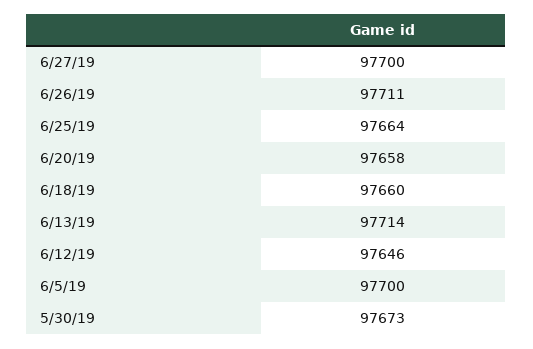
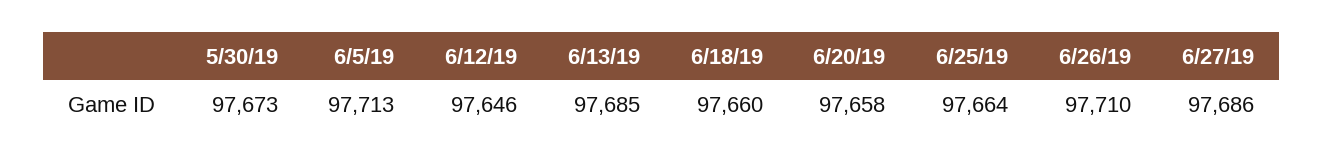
  {
-   "6/27/19": 97700,
+   "6/27/19": 97686,
-   "6/26/19": 97711,
+   "6/26/19": 97710,
    "6/25/19": 97664,
    "6/20/19": 97658,
    "6/18/19": 97660,
-   "6/13/19": 97714,
+   "6/13/19": 97685,
    "6/12/19": 97646,
-   "6/5/19": 97700,
+   "6/5/19": 97713,
    "5/30/19": 97673
  }

